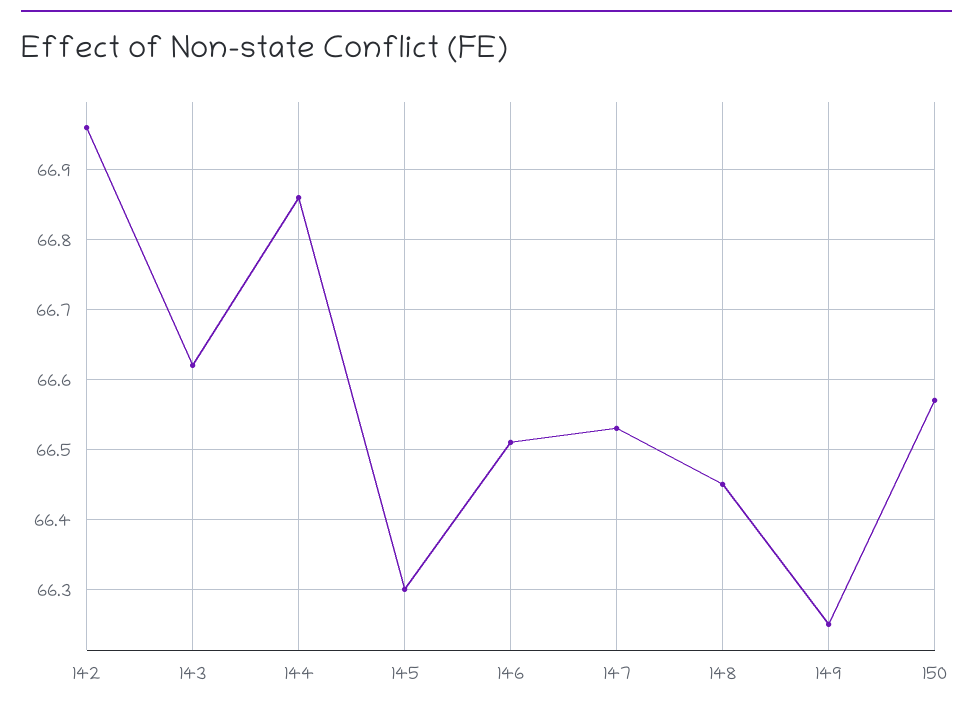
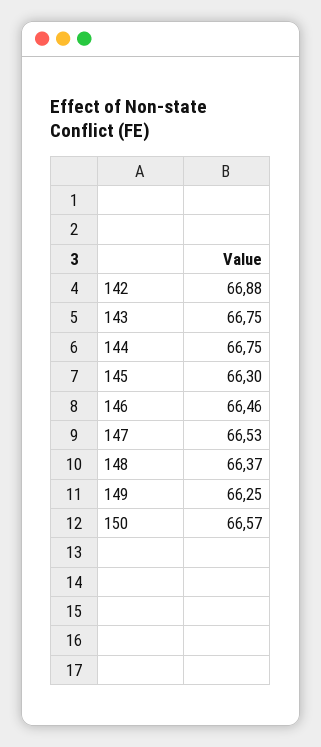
  {
-   "142": 66.96,
+   "142": 66.88,
-   "143": 66.62,
+   "143": 66.75,
-   "144": 66.86,
+   "144": 66.75,
    "145": 66.3,
-   "146": 66.51,
+   "146": 66.46,
    "147": 66.53,
-   "148": 66.45,
+   "148": 66.37,
    "149": 66.25,
    "150": 66.57
  }

